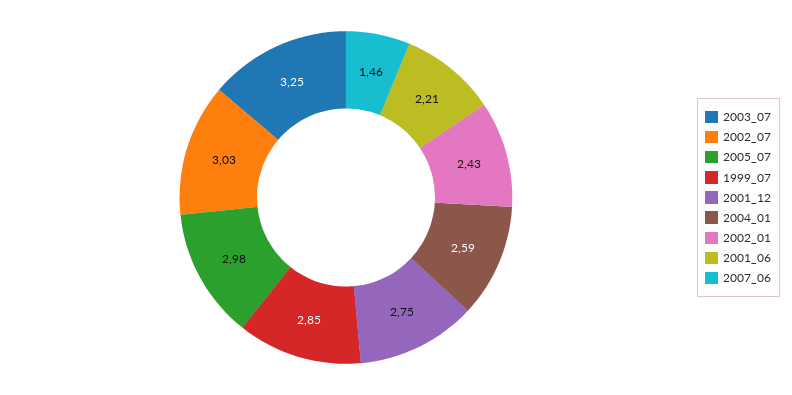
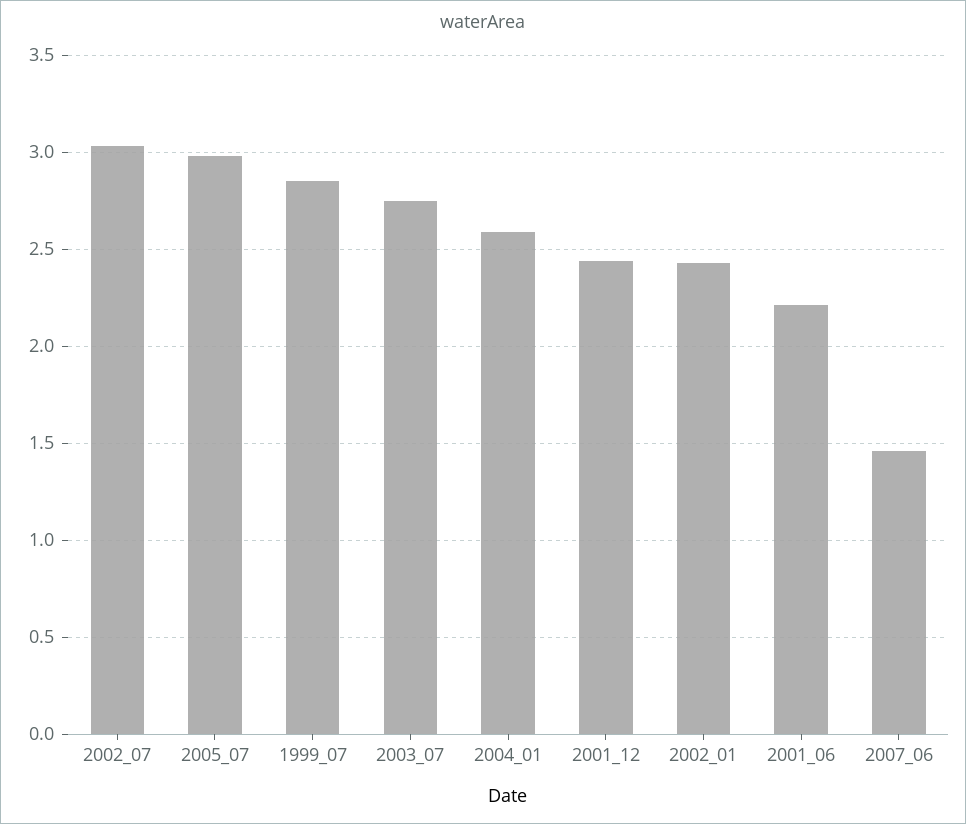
  {
-   "2003_07": 3.25,
+   "2003_07": 2.75,
    "2002_07": 3.03,
    "2005_07": 2.98,
    "1999_07": 2.85,
-   "2001_12": 2.75,
+   "2001_12": 2.45,
    "2004_01": 2.59,
    "2002_01": 2.43,
    "2001_06": 2.21,
    "2007_06": 1.46
  }

